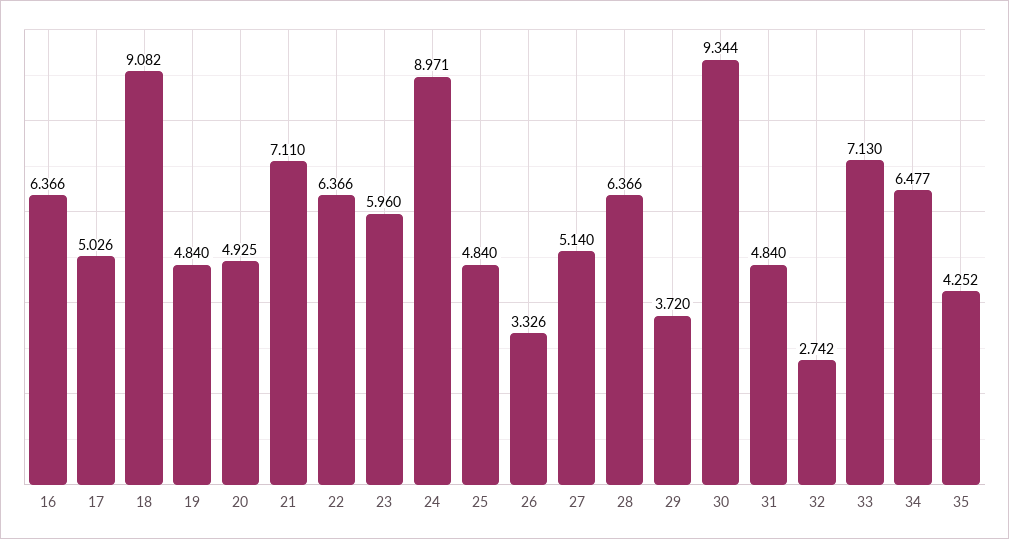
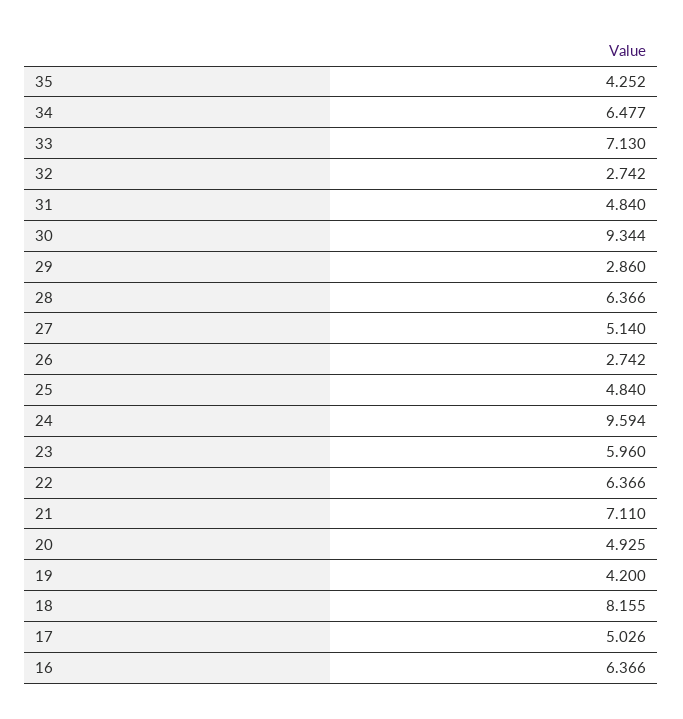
  {
    "16": 6.366,
    "17": 5.026,
-   "18": 9.082,
+   "18": 8.155,
-   "19": 4.84,
+   "19": 4.2,
    "20": 4.925,
    "21": 7.11,
    "22": 6.366,
    "23": 5.96,
-   "24": 8.971,
+   "24": 9.594,
    "25": 4.84,
-   "26": 3.326,
+   "26": 2.742,
    "27": 5.14,
    "28": 6.366,
-   "29": 3.72,
+   "29": 2.86,
    "30": 9.344,
    "31": 4.84,
    "32": 2.742,
    "33": 7.13,
    "34": 6.477,
    "35": 4.252
  }

